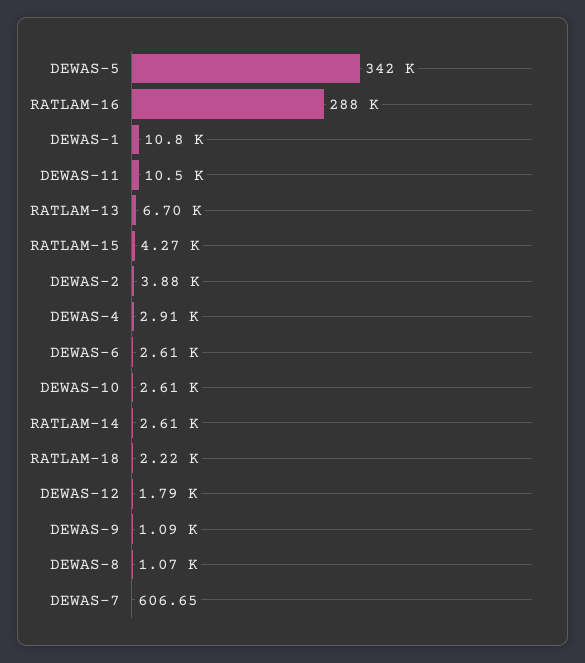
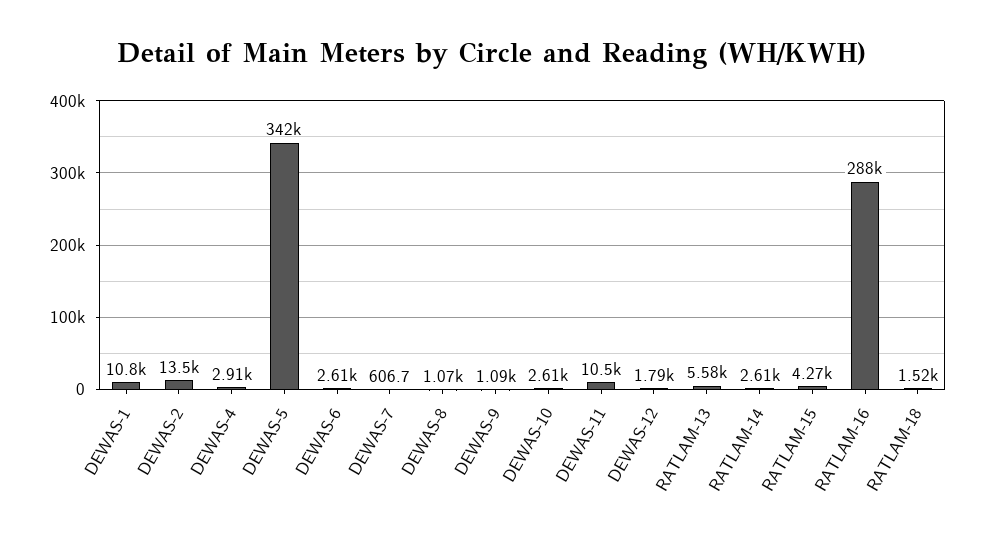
  {
    "DEWAS-5": 342000,
    "RATLAM-16": 288000,
    "DEWAS-1": 10800,
    "DEWAS-11": 10500,
-   "RATLAM-13": 6700,
+   "RATLAM-13": 5580,
    "RATLAM-15": 4270,
-   "DEWAS-2": 3880,
+   "DEWAS-2": 13500,
    "DEWAS-4": 2910,
    "DEWAS-6": 2610,
    "DEWAS-10": 2610,
    "RATLAM-14": 2610,
-   "RATLAM-18": 2220,
+   "RATLAM-18": 1520,
    "DEWAS-12": 1790,
    "DEWAS-9": 1090,
    "DEWAS-8": 1070,
    "DEWAS-7": 606.65
  }

